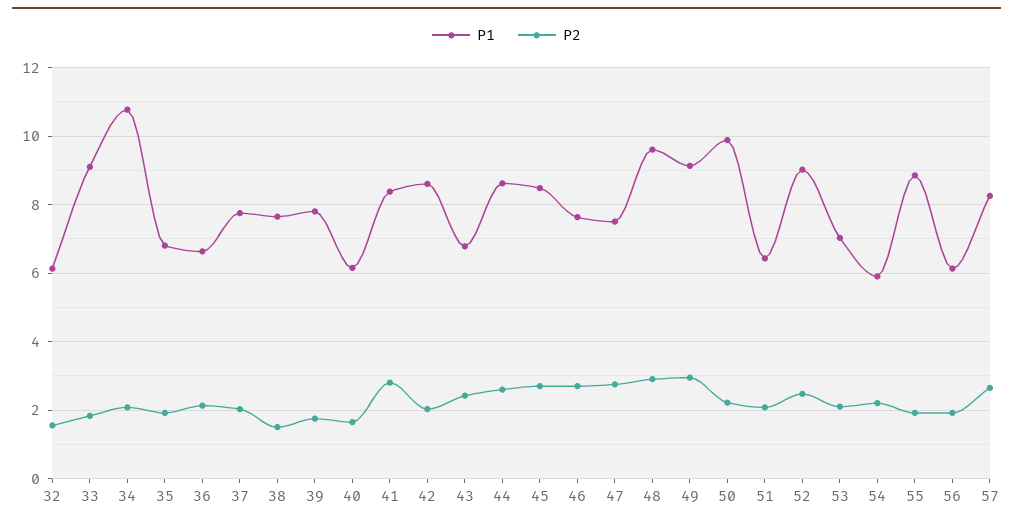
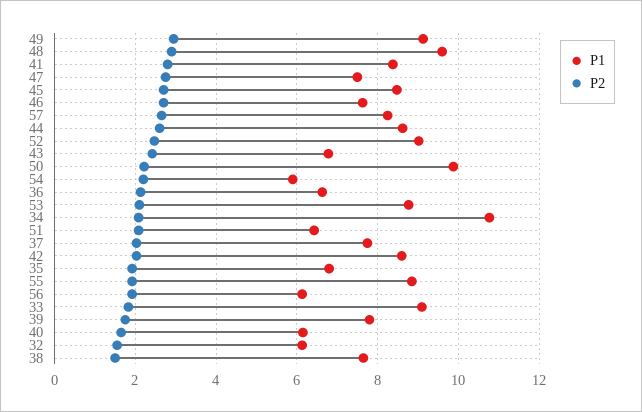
  {
    "P1": {
      "32": 6.2,
      "33": 9.2,
      "34": 10.8,
      "35": 6.8,
      "36": 6.6,
      "37": 7.8,
      "38": 7.6,
      "39": 7.8,
      "40": 6.2,
      "41": 8.4,
      "42": 8.6,
      "43": 6.8,
      "44": 8.6,
      "45": 8.4,
      "46": 7.6,
      "47": 7.6,
      "48": 9.6,
      "49": 9.2,
      "50": 9.8,
      "51": 6.4,
      "52": 9,
-     "53": 7,
+     "53": 8.8,
      "54": 6,
      "55": 8.8,
      "56": 6.2,
      "57": 8.2
    },
    "P2": {
      "32": 1.6,
      "33": 1.8,
      "34": 2,
      "35": 2,
      "36": 2.2,
      "37": 2,
      "38": 1.6,
      "39": 1.8,
      "40": 1.6,
      "41": 2.8,
      "42": 2,
      "43": 2.4,
      "44": 2.6,
      "45": 2.8,
      "46": 2.8,
      "47": 2.8,
      "48": 3,
      "49": 3,
      "50": 2.2,
      "51": 2,
      "52": 2.4,
      "53": 2.2,
      "54": 2.2,
      "55": 2,
      "56": 2,
      "57": 2.6
    }
  }

